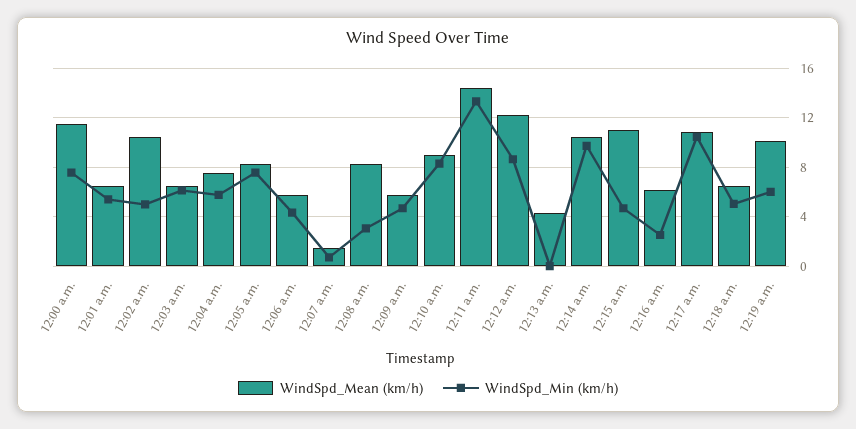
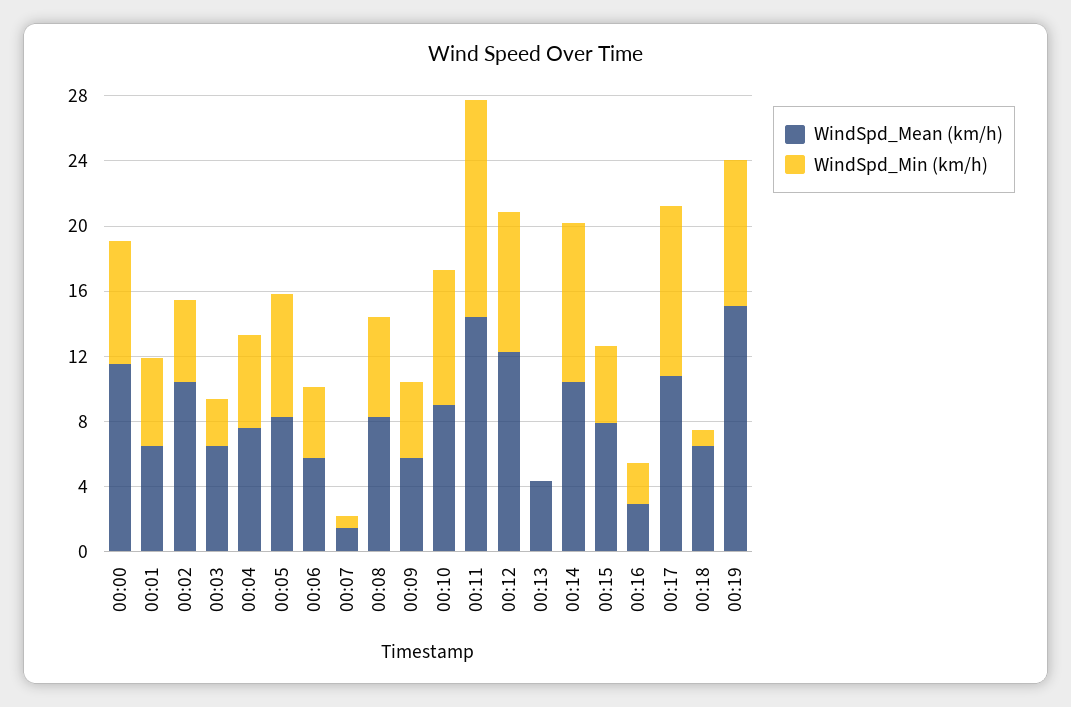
  {
    "WindSpd_Mean (km/h)": {
      "12:00 a.m.": 11.5,
      "12:01 a.m.": 6.5,
      "12:02 a.m.": 10.5,
      "12:03 a.m.": 6.5,
      "12:04 a.m.": 7.5,
      "12:05 a.m.": 8.5,
      "12:06 a.m.": 6,
      "12:07 a.m.": 1.5,
      "12:08 a.m.": 8.5,
      "12:09 a.m.": 6,
      "12:10 a.m.": 9,
      "12:11 a.m.": 14.5,
      "12:12 a.m.": 12,
      "12:13 a.m.": 4.5,
      "12:14 a.m.": 10.5,
-     "12:15 a.m.": 11,
+     "12:15 a.m.": 8,
-     "12:16 a.m.": 6,
+     "12:16 a.m.": 3,
      "12:17 a.m.": 11,
      "12:18 a.m.": 6.5,
-     "12:19 a.m.": 10
+     "12:19 a.m.": 15
    },
    "WindSpd_Min (km/h)": {
      "12:00 a.m.": 7.5,
      "12:01 a.m.": 5.5,
      "12:02 a.m.": 5,
-     "12:03 a.m.": 6,
+     "12:03 a.m.": 3,
      "12:04 a.m.": 6,
      "12:05 a.m.": 7.5,
      "12:06 a.m.": 4.5,
      "12:07 a.m.": 0.5,
-     "12:08 a.m.": 3,
+     "12:08 a.m.": 6,
      "12:09 a.m.": 4.5,
      "12:10 a.m.": 8.5,
      "12:11 a.m.": 13.5,
      "12:12 a.m.": 8.5,
      "12:13 a.m.": 0,
      "12:14 a.m.": 9.5,
      "12:15 a.m.": 4.5,
      "12:16 a.m.": 2.5,
      "12:17 a.m.": 10.5,
-     "12:18 a.m.": 5,
+     "12:18 a.m.": 1,
-     "12:19 a.m.": 6
+     "12:19 a.m.": 9
    }
  }

